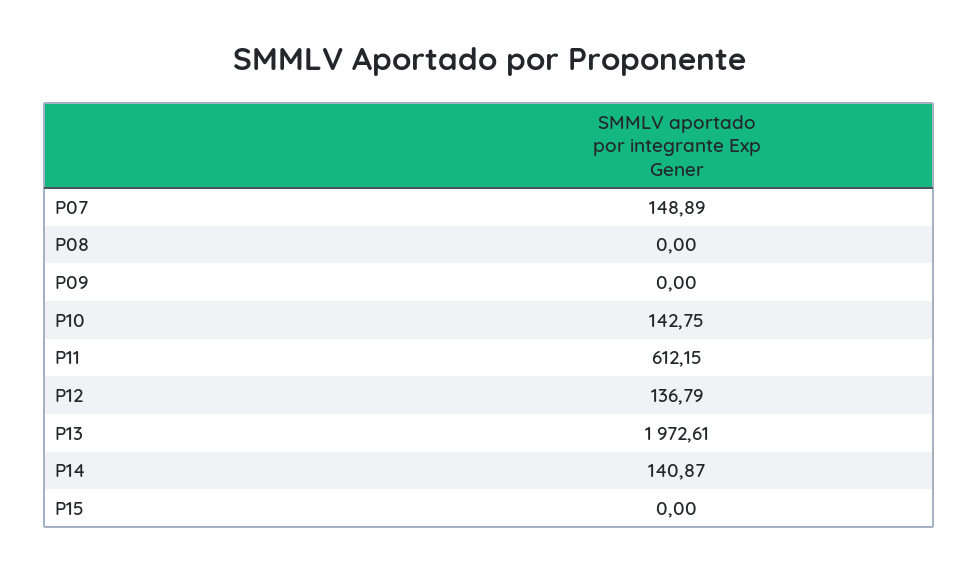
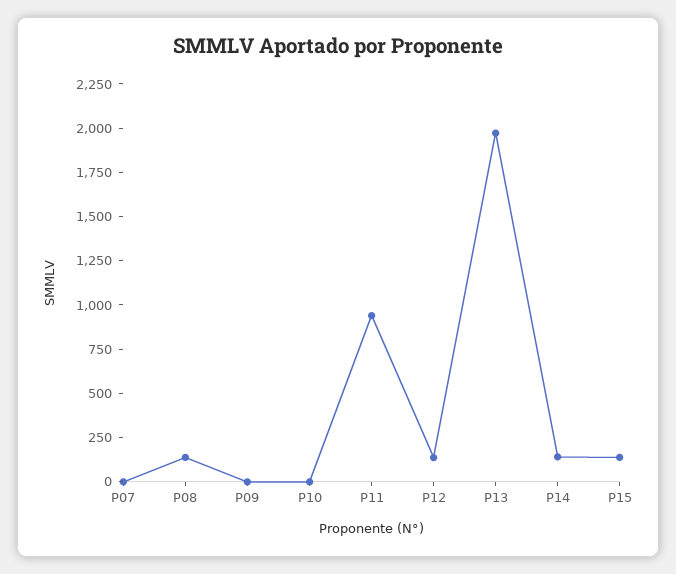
  {
-   "P07": 148.89,
+   "P07": 0,
-   "P08": 0,
+   "P08": 150,
    "P09": 0,
-   "P10": 142.75,
+   "P10": 0,
-   "P11": 612.15,
+   "P11": 950,
    "P12": 136.79,
    "P13": 1972.61,
    "P14": 140.87,
-   "P15": 0
+   "P15": 150
  }

